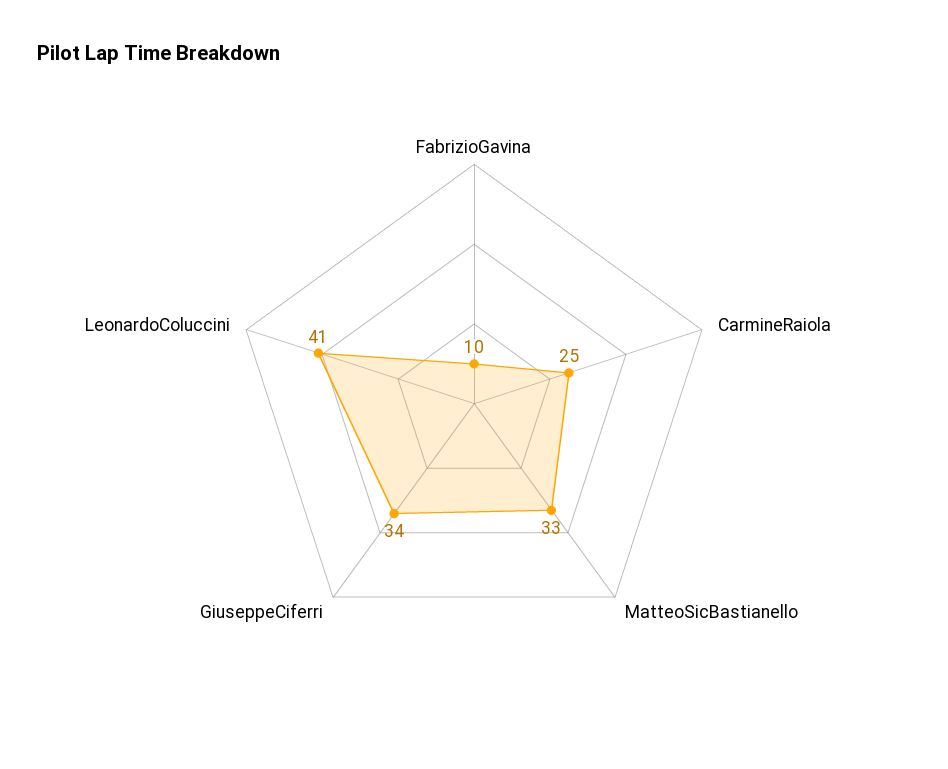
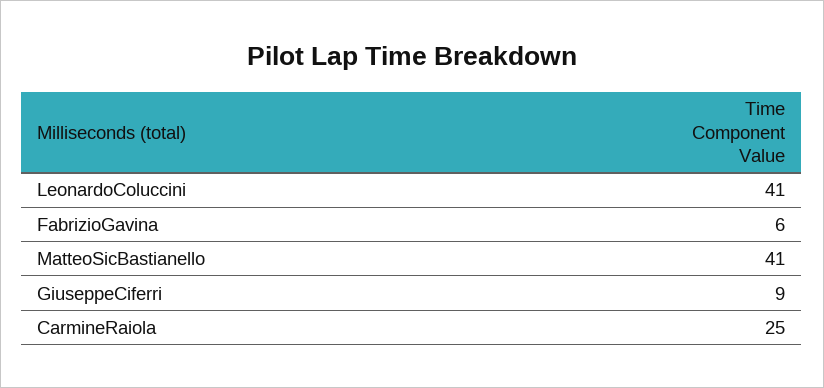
  {
-   "FabrizioGavina": 10,
+   "FabrizioGavina": 6,
    "CarmineRaiola": 25,
-   "MatteoSicBastianello": 33,
+   "MatteoSicBastianello": 41,
-   "GiuseppeCiferri": 34,
+   "GiuseppeCiferri": 9,
    "LeonardoColuccini": 41
  }

